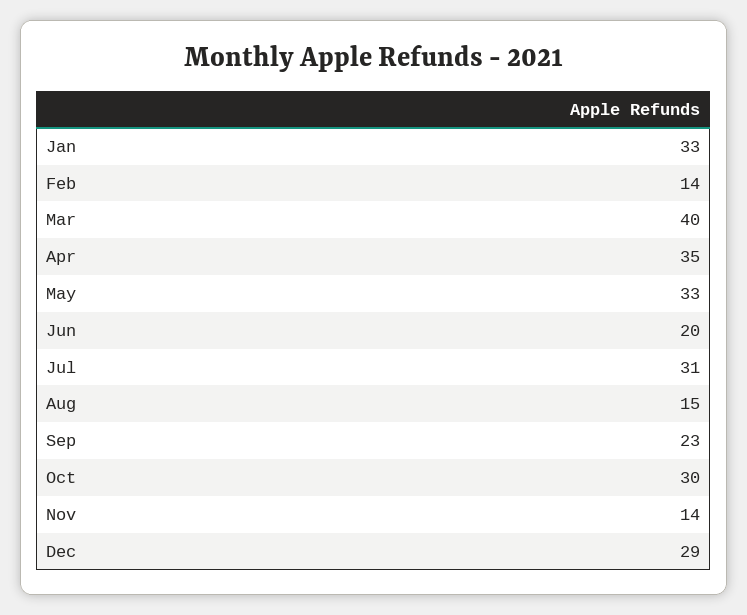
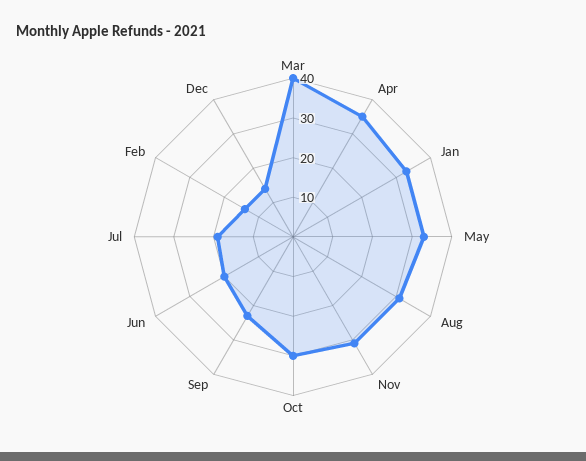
  {
    "Jan": 33,
    "Feb": 14,
    "Mar": 40,
    "Apr": 35,
    "May": 33,
    "Jun": 20,
-   "Jul": 31,
+   "Jul": 20,
-   "Aug": 15,
+   "Aug": 30,
    "Sep": 23,
    "Oct": 30,
-   "Nov": 14,
+   "Nov": 30,
-   "Dec": 29
+   "Dec": 15
  }

